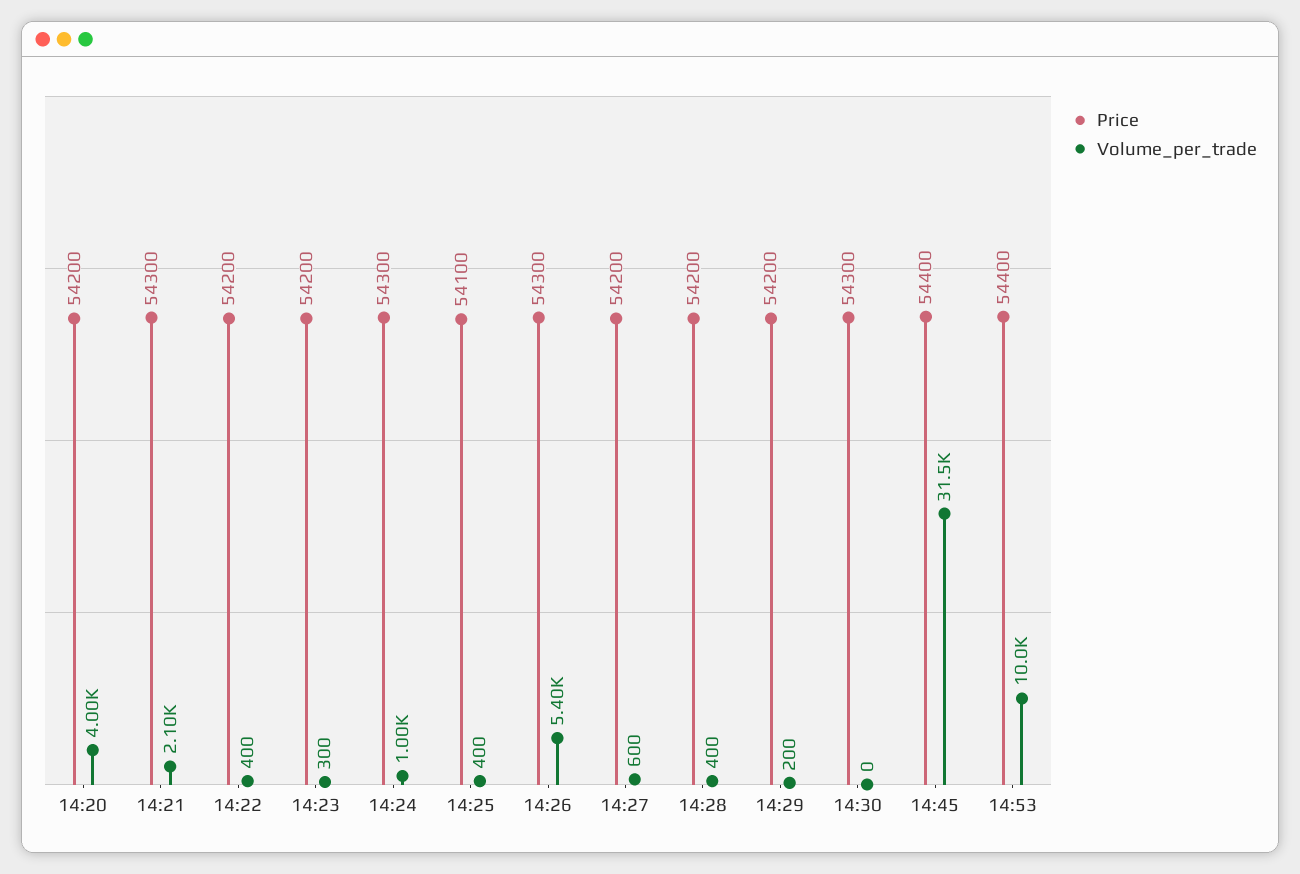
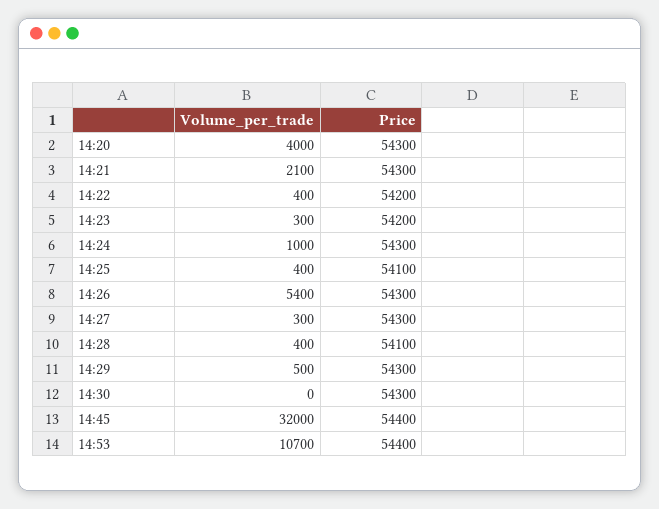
  {
    "Price": {
-     "14:20": 54200,
+     "14:20": 54300,
      "14:21": 54300,
      "14:22": 54200,
      "14:23": 54200,
      "14:24": 54300,
      "14:25": 54100,
      "14:26": 54300,
-     "14:27": 54200,
+     "14:27": 54300,
-     "14:28": 54200,
+     "14:28": 54100,
-     "14:29": 54200,
+     "14:29": 54300,
      "14:30": 54300,
      "14:45": 54400,
      "14:53": 54400
    },
    "Volume_per_trade": {
      "14:20": 4000,
      "14:21": 2100,
      "14:22": 400,
      "14:23": 300,
      "14:24": 1000,
      "14:25": 400,
      "14:26": 5400,
-     "14:27": 600,
+     "14:27": 300,
      "14:28": 400,
-     "14:29": 200,
+     "14:29": 500,
      "14:30": 0,
-     "14:45": 31500,
+     "14:45": 32000,
-     "14:53": 10000
+     "14:53": 10700
    }
  }

